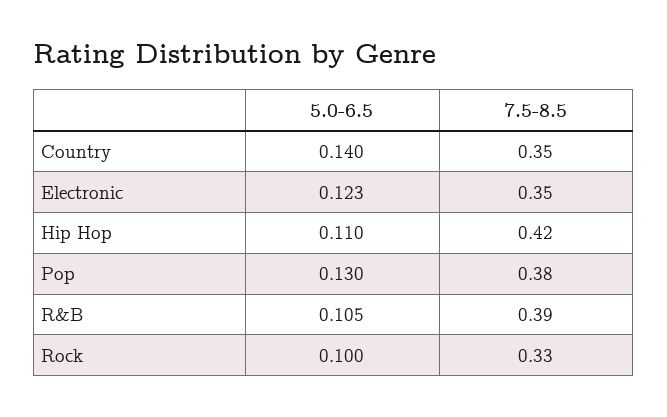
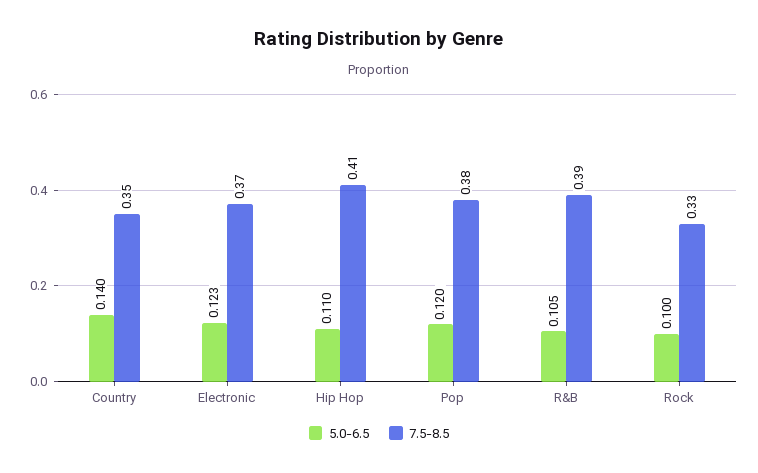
  {
    "5.0-6.5": {
      "Country": 0.14,
      "Electronic": 0.123,
      "Hip Hop": 0.11,
-     "Pop": 0.13,
+     "Pop": 0.12,
      "R&B": 0.105,
      "Rock": 0.1
    },
    "7.5-8.5": {
      "Country": 0.35,
-     "Electronic": 0.35,
+     "Electronic": 0.37,
-     "Hip Hop": 0.42,
+     "Hip Hop": 0.41,
      "Pop": 0.38,
      "R&B": 0.39,
      "Rock": 0.33
    }
  }

